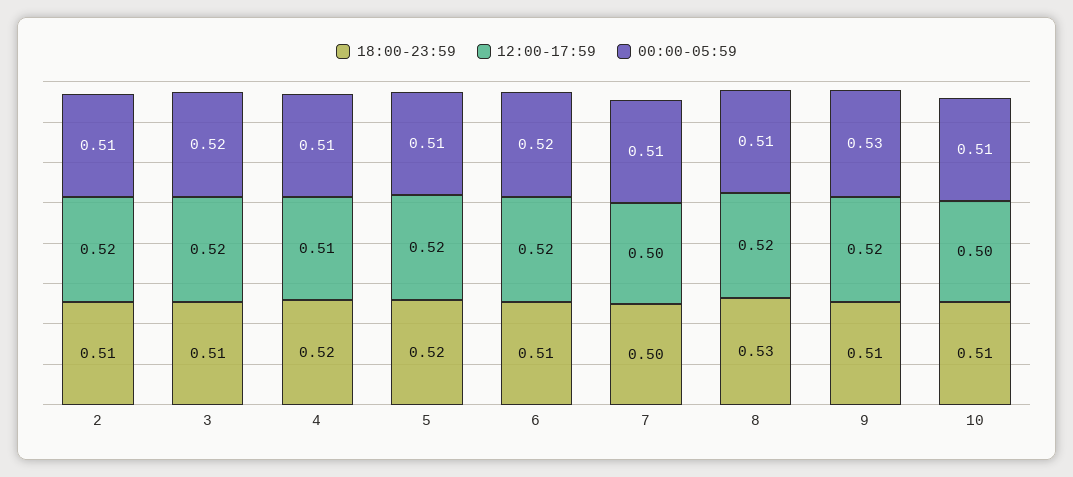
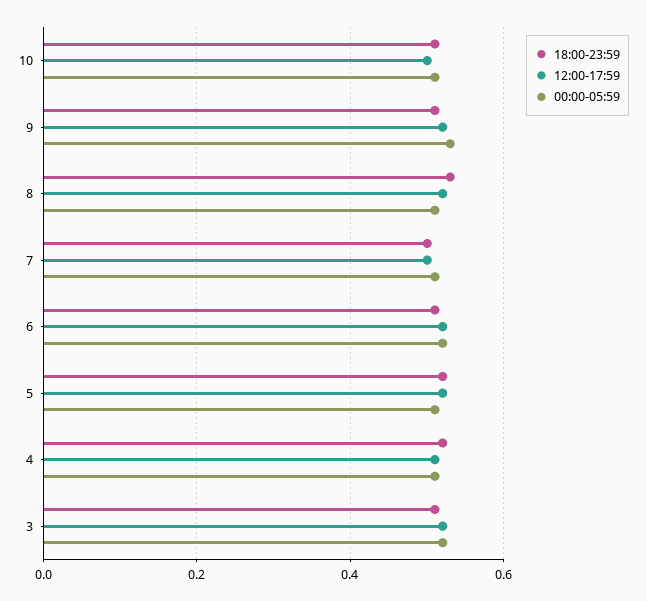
  {
    "18:00-23:59": {
-     "2": 0.51,
      "3": 0.51,
      "4": 0.52,
      "5": 0.52,
      "6": 0.51,
      "7": 0.5,
      "8": 0.53,
      "9": 0.51,
      "10": 0.51
    },
    "12:00-17:59": {
-     "2": 0.52,
      "3": 0.52,
      "4": 0.51,
      "5": 0.52,
      "6": 0.52,
      "7": 0.5,
      "8": 0.52,
      "9": 0.52,
      "10": 0.5
    },
    "00:00-05:59": {
-     "2": 0.51,
      "3": 0.52,
      "4": 0.51,
      "5": 0.51,
      "6": 0.52,
      "7": 0.51,
      "8": 0.51,
      "9": 0.53,
      "10": 0.51
    }
  }

